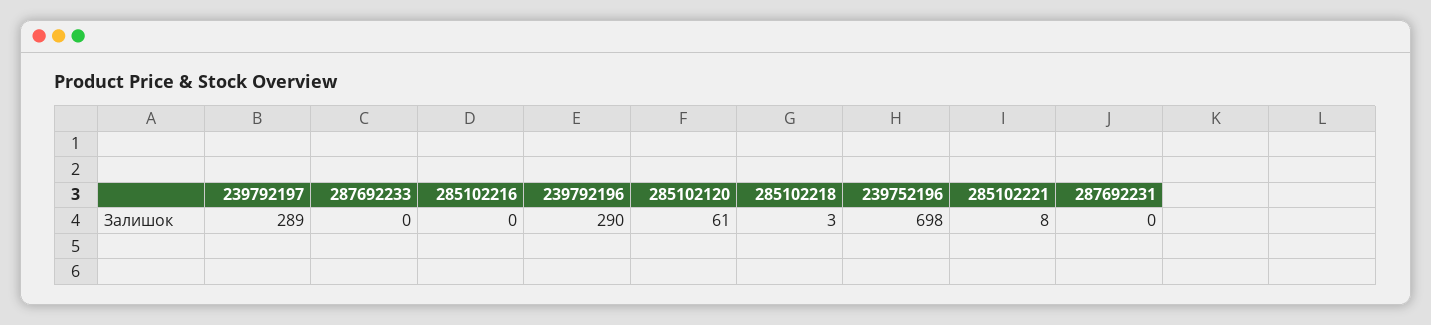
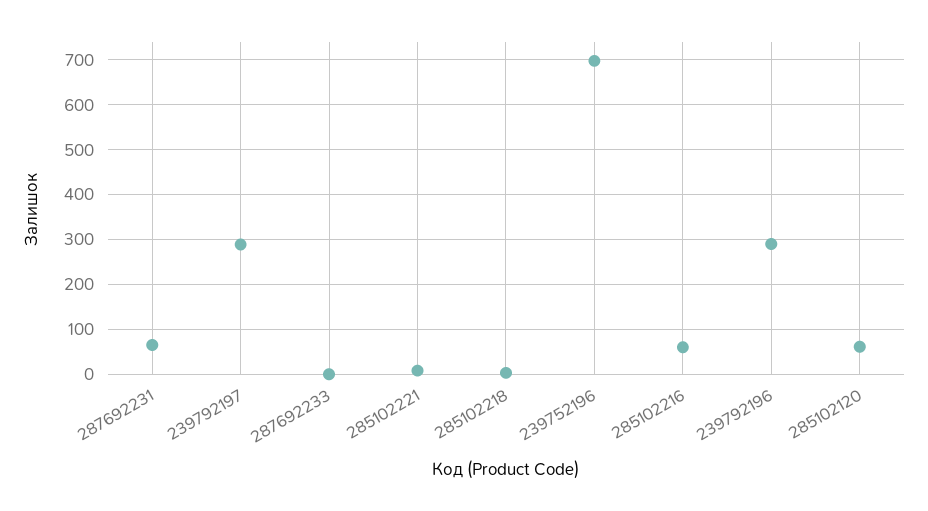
  {
    "239792197": 289,
    "287692233": 0,
-   "285102216": 0,
+   "285102216": 60,
    "239792196": 290,
    "285102120": 61,
    "285102218": 3,
    "239752196": 698,
    "285102221": 8,
-   "287692231": 0
+   "287692231": 60
  }

